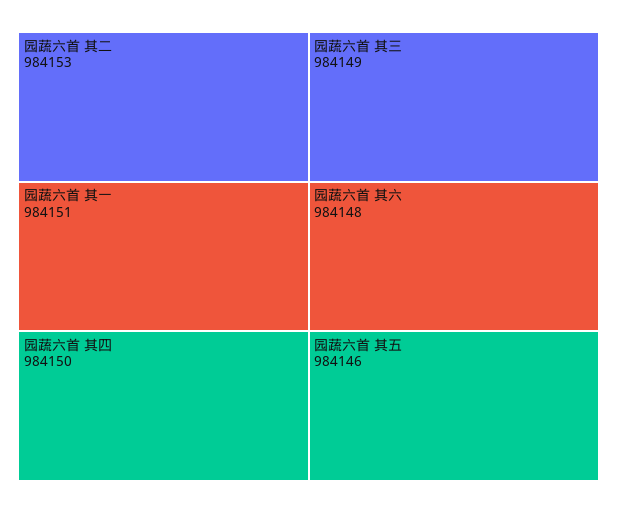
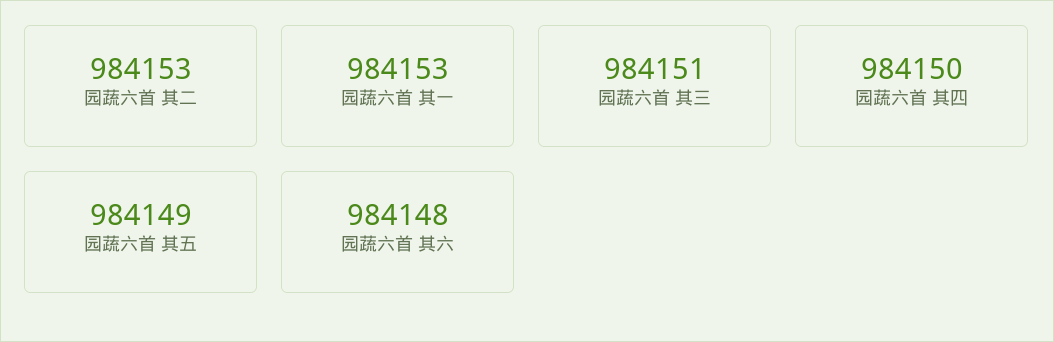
  {
    "园蔬六首 其二": 984153,
-   "园蔬六首 其一": 984151,
+   "园蔬六首 其一": 984153,
    "园蔬六首 其四": 984150,
-   "园蔬六首 其三": 984149,
+   "园蔬六首 其三": 984151,
    "园蔬六首 其六": 984148,
-   "园蔬六首 其五": 984146
+   "园蔬六首 其五": 984149
  }

